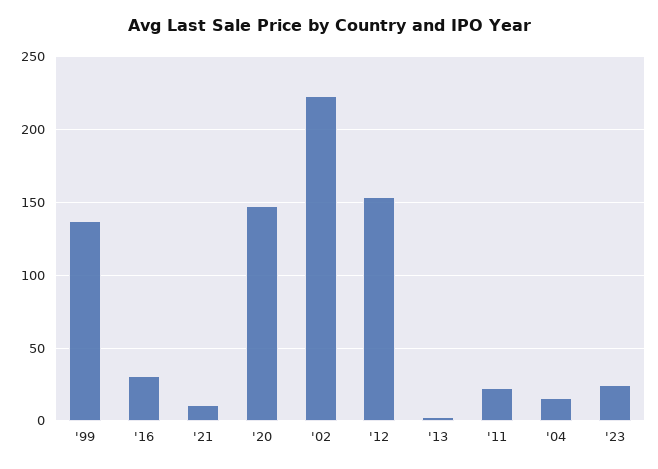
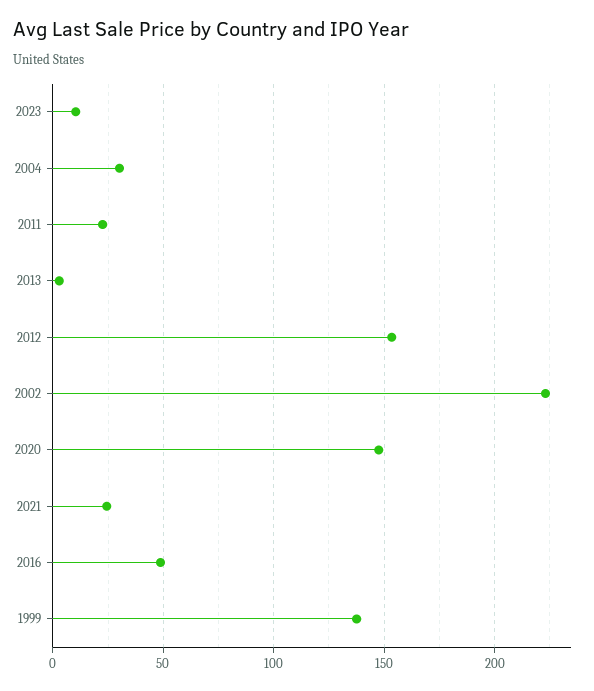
  {
    "'99": 140,
-   "'16": 30,
+   "'16": 50,
-   "'21": 10,
+   "'21": 25,
    "'20": 150,
    "'02": 225,
    "'12": 155,
    "'13": 5,
    "'11": 25,
-   "'04": 15,
+   "'04": 30,
-   "'23": 25
+   "'23": 10
  }

